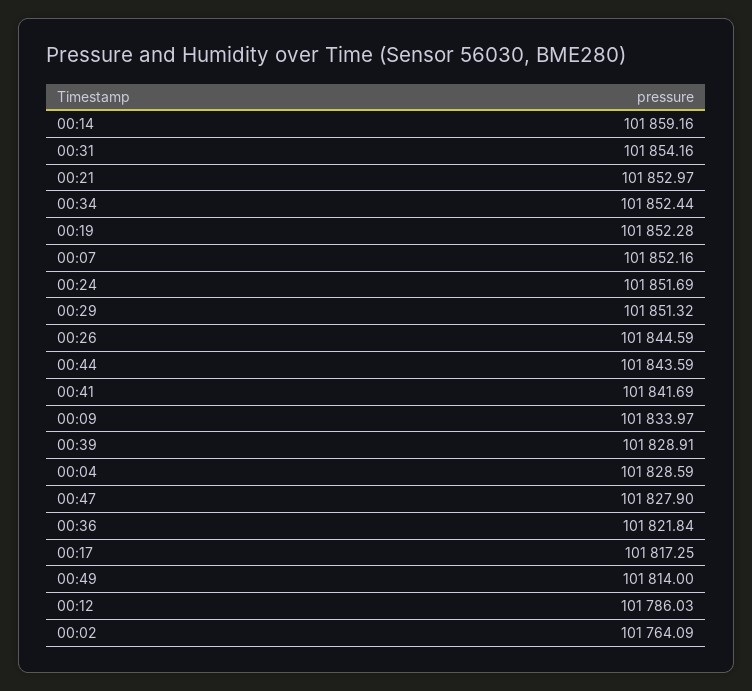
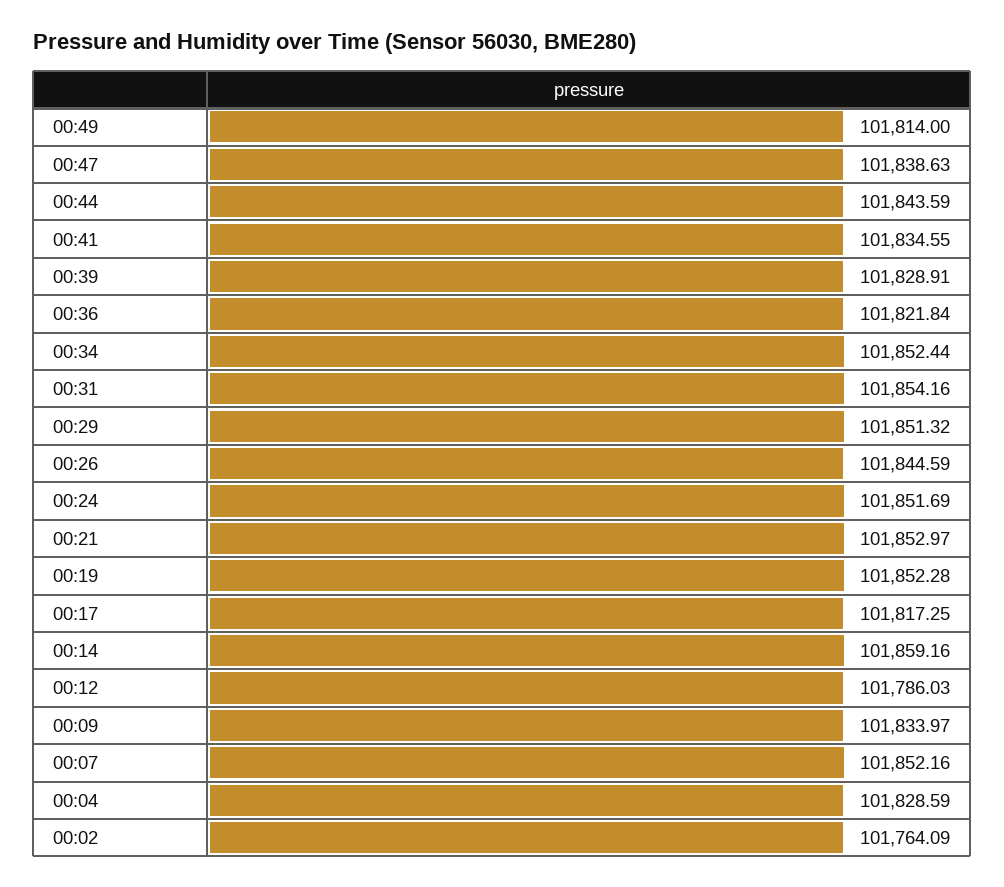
  {
    "00:14": 101859.16,
    "00:31": 101854.16,
    "00:21": 101852.97,
    "00:34": 101852.44,
    "00:19": 101852.28,
    "00:07": 101852.16,
    "00:24": 101851.69,
    "00:29": 101851.32,
    "00:26": 101844.59,
    "00:44": 101843.59,
-   "00:41": 101841.69,
+   "00:41": 101834.55,
    "00:09": 101833.97,
    "00:39": 101828.91,
    "00:04": 101828.59,
-   "00:47": 101827.9,
+   "00:47": 101838.63,
    "00:36": 101821.84,
    "00:17": 101817.25,
    "00:49": 101814,
    "00:12": 101786.03,
    "00:02": 101764.09
  }

